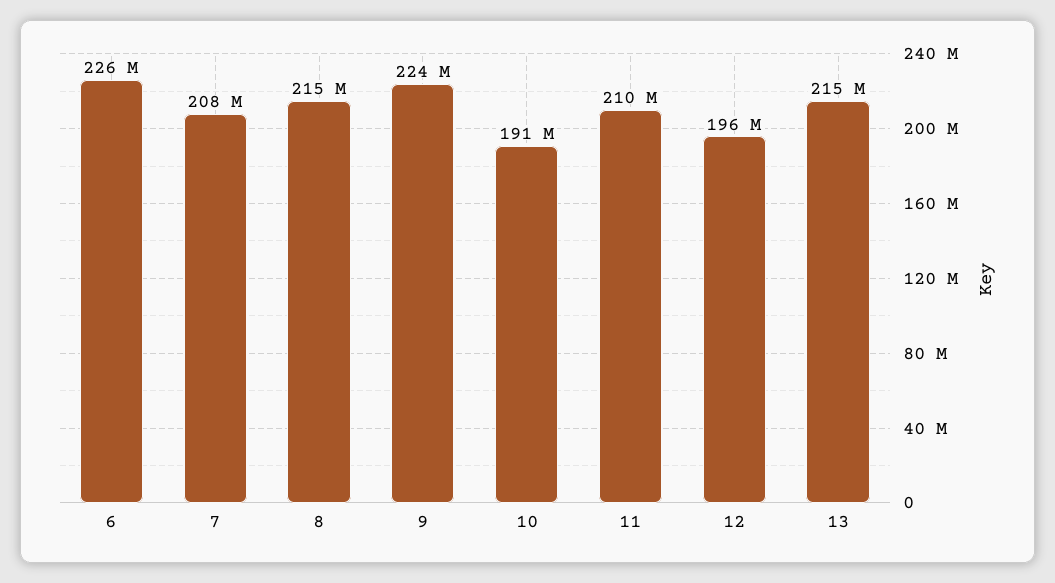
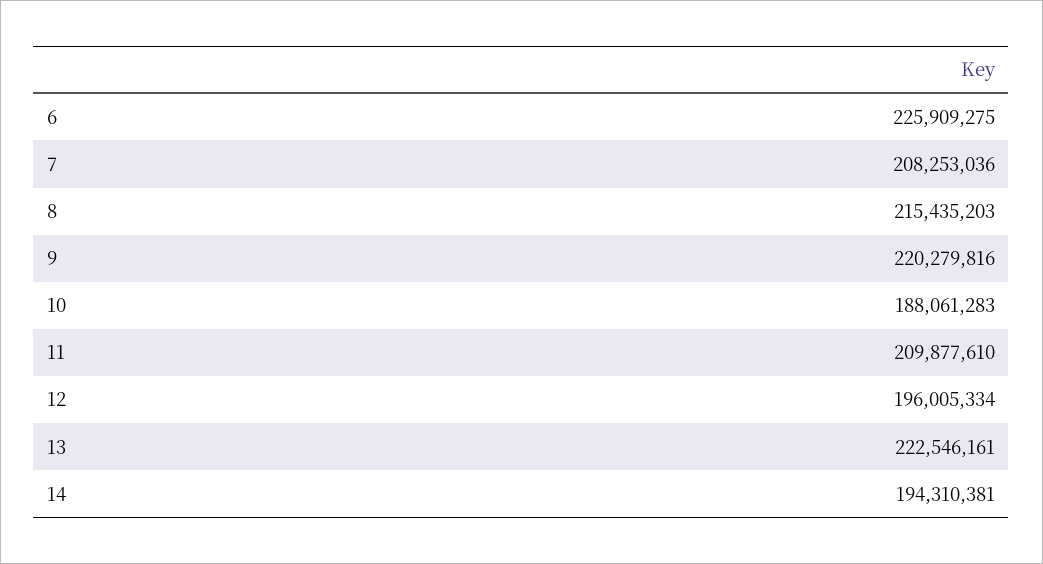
  {
    "6": 225909275,
    "7": 208253036,
    "8": 215435203,
-   "9": 224000000,
+   "9": 220279816,
-   "10": 191000000,
+   "10": 188061283,
    "11": 209877610,
    "12": 196005334,
-   "13": 215000000
+   "13": 222546161,
+   "14": 194310381
  }

